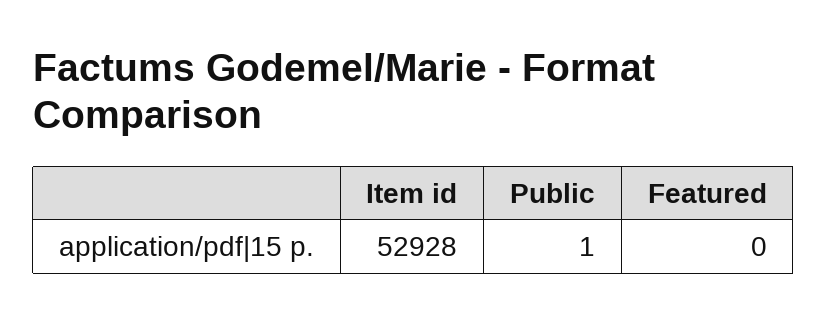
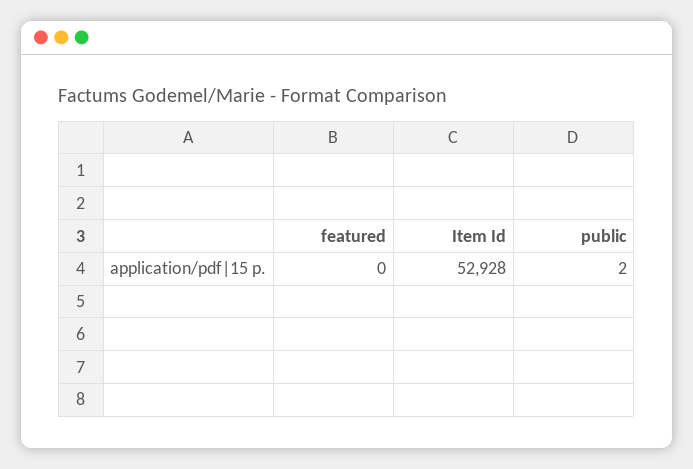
  {
    "Item id": 52928,
-   "Public": 1,
+   "Public": 2,
    "Featured": 0
  }

